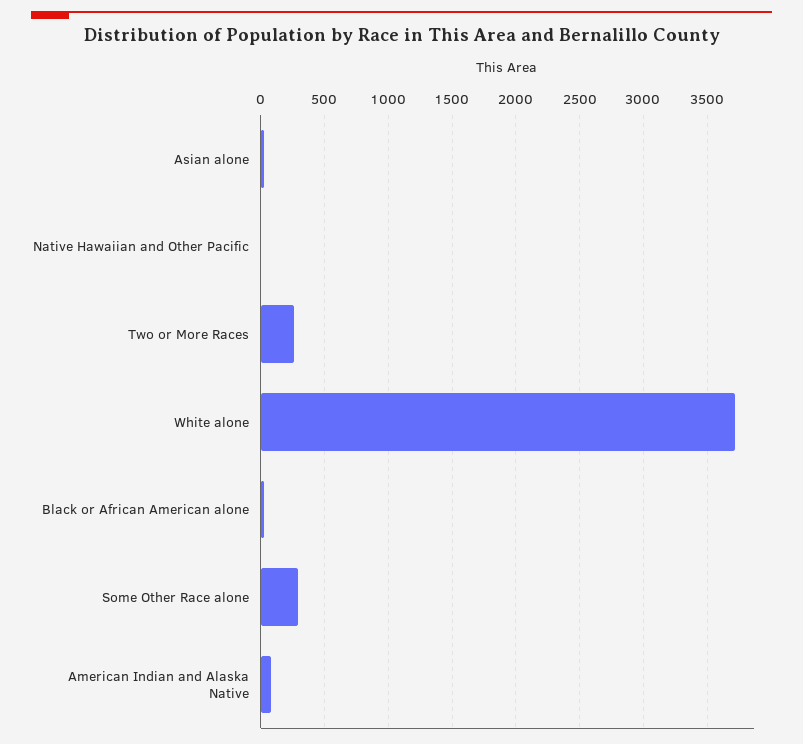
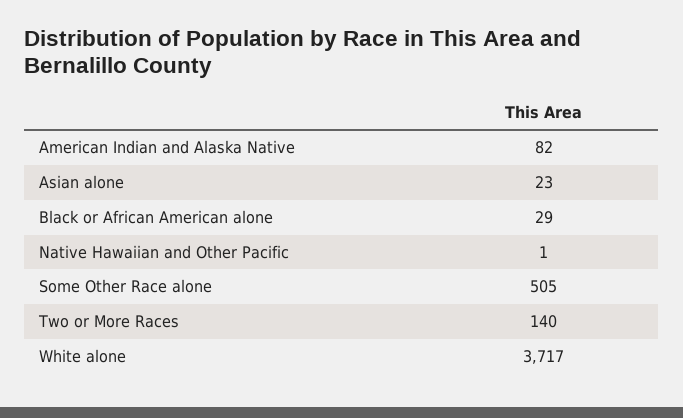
  {
    "Asian alone": 23,
    "Native Hawaiian and Other Pacific": 1,
-   "Two or More Races": 250,
+   "Two or More Races": 140,
    "White alone": 3717,
    "Black or African American alone": 29,
-   "Some Other Race alone": 300,
+   "Some Other Race alone": 505,
    "American Indian and Alaska Native": 82
  }

